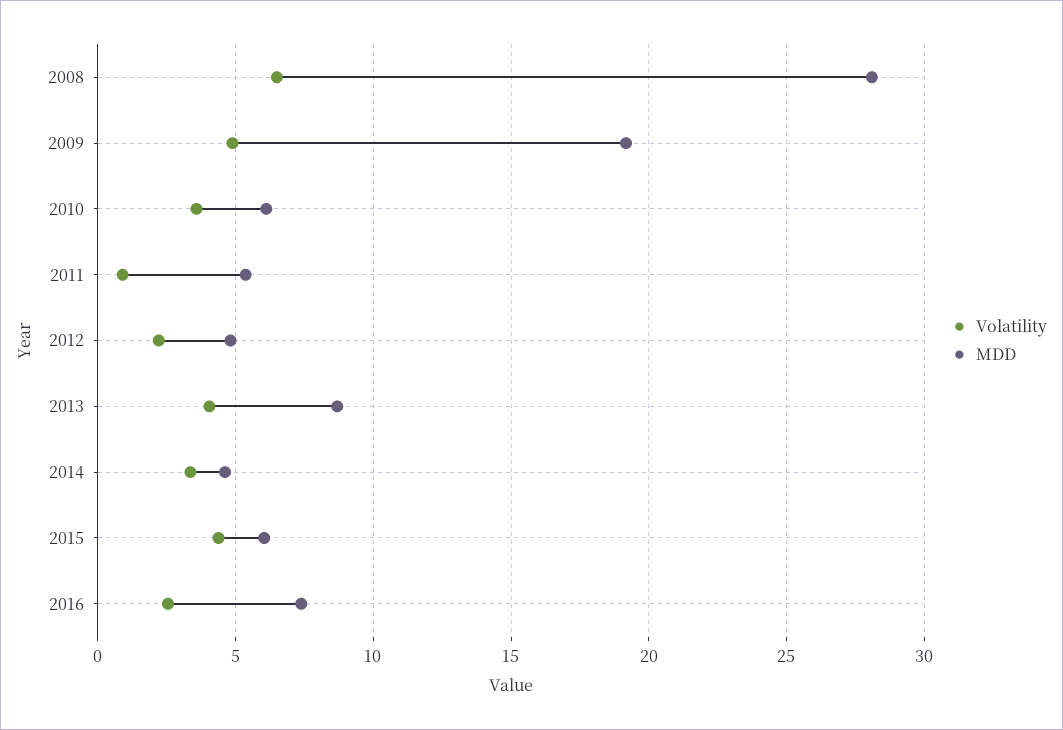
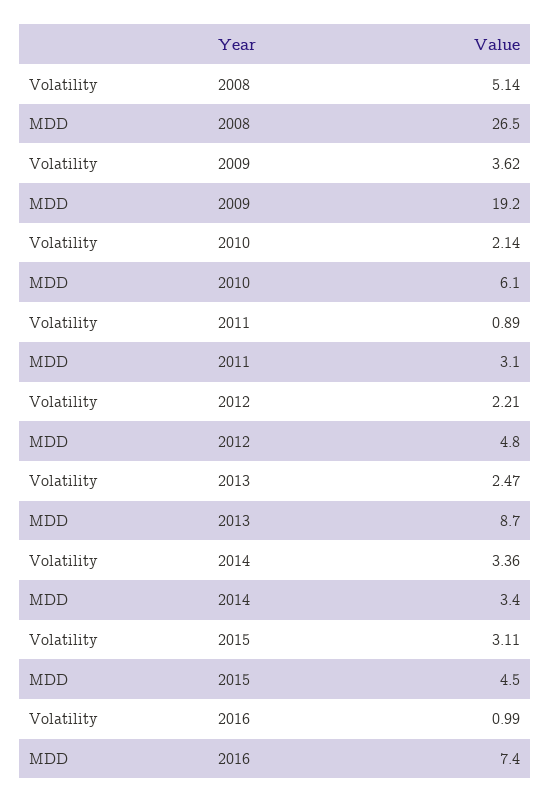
  {
    "Volatility": {
-     "2008": 6.5,
+     "2008": 5.14,
-     "2009": 5,
+     "2009": 3.62,
-     "2010": 3.5,
+     "2010": 2.14,
      "2011": 0.89,
      "2012": 2.21,
-     "2013": 4,
+     "2013": 2.47,
      "2014": 3.36,
-     "2015": 4.5,
+     "2015": 3.11,
-     "2016": 2.5
+     "2016": 0.99
    },
    "MDD": {
-     "2008": 28,
+     "2008": 26.5,
      "2009": 19.2,
      "2010": 6.1,
-     "2011": 5.5,
+     "2011": 3.1,
      "2012": 4.8,
      "2013": 8.7,
-     "2014": 4.5,
+     "2014": 3.4,
-     "2015": 6,
+     "2015": 4.5,
      "2016": 7.4
    }
  }

